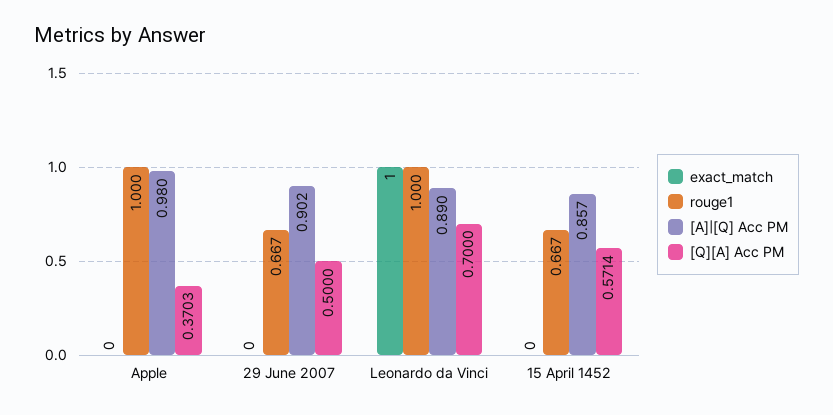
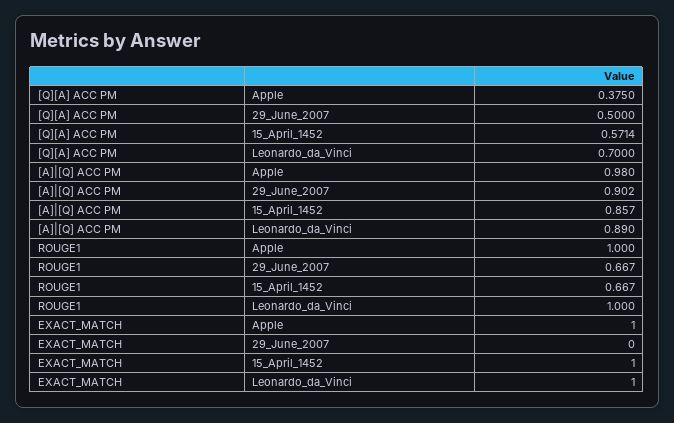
  {
    "exact_match": {
-     "Apple": 0,
+     "Apple": 1,
      "29 June 2007": 0,
      "Leonardo da Vinci": 1,
-     "15 April 1452": 0
+     "15 April 1452": 1
    },
    "rouge1": {
      "Apple": 1,
      "29 June 2007": 0.667,
      "Leonardo da Vinci": 1,
      "15 April 1452": 0.667
    },
    "[A]|[Q] Acc PM": {
      "Apple": 0.98,
      "29 June 2007": 0.902,
      "Leonardo da Vinci": 0.89,
      "15 April 1452": 0.857
    },
    "[Q][A] Acc PM": {
-     "Apple": 0.3703,
+     "Apple": 0.375,
      "29 June 2007": 0.5,
      "Leonardo da Vinci": 0.7,
      "15 April 1452": 0.5714
    }
  }

